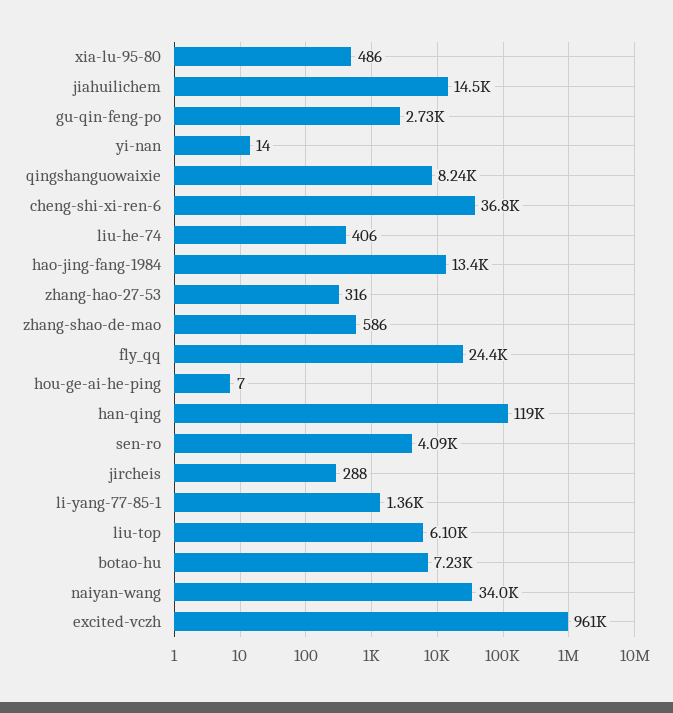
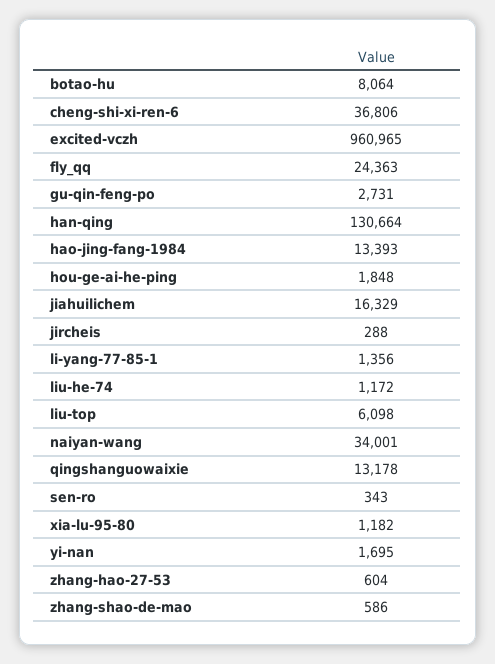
  {
-   "xia-lu-95-80": 486,
+   "xia-lu-95-80": 1182,
-   "jiahuilichem": 14500,
+   "jiahuilichem": 16329,
    "gu-qin-feng-po": 2731,
-   "yi-nan": 14,
+   "yi-nan": 1695,
-   "qingshanguowaixie": 8240,
+   "qingshanguowaixie": 13178,
    "cheng-shi-xi-ren-6": 36806,
-   "liu-he-74": 406,
+   "liu-he-74": 1172,
    "hao-jing-fang-1984": 13393,
-   "zhang-hao-27-53": 316,
+   "zhang-hao-27-53": 604,
    "zhang-shao-de-mao": 586,
    "fly_qq": 24363,
-   "hou-ge-ai-he-ping": 7,
+   "hou-ge-ai-he-ping": 1848,
-   "han-qing": 119000,
+   "han-qing": 130664,
-   "sen-ro": 4090,
+   "sen-ro": 343,
    "jircheis": 288,
    "li-yang-77-85-1": 1356,
    "liu-top": 6098,
-   "botao-hu": 7230,
+   "botao-hu": 8064,
    "naiyan-wang": 34001,
    "excited-vczh": 960965
  }

